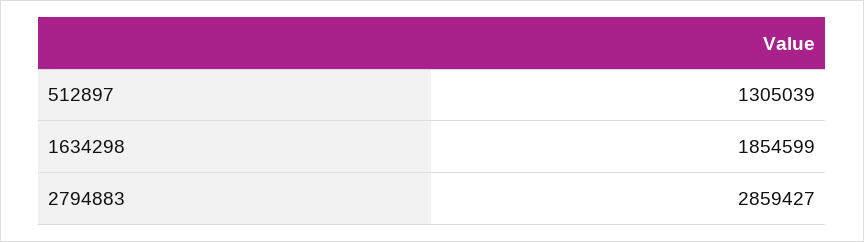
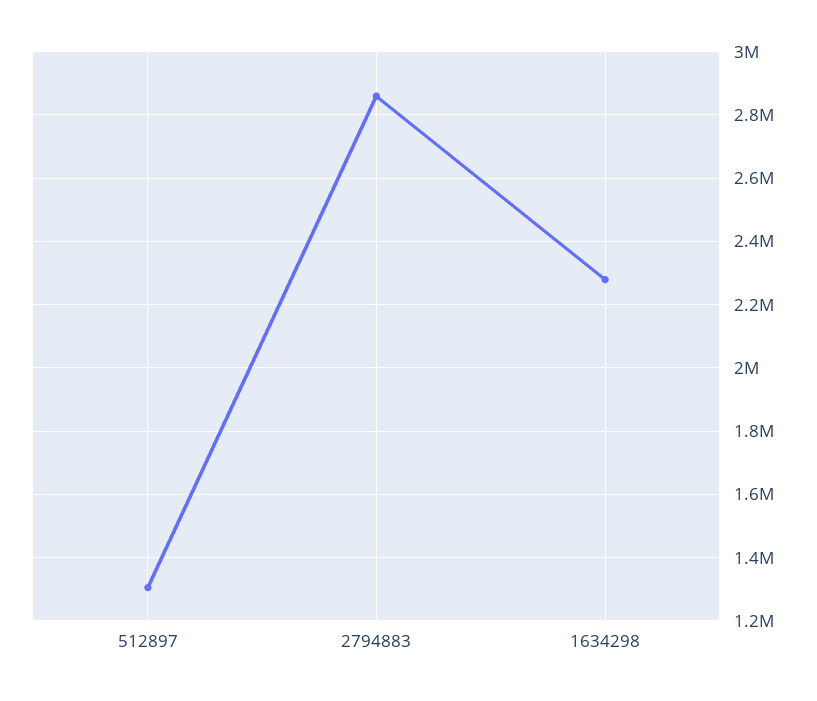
  {
    "512897": 1305039,
-   "1634298": 1854599,
+   "1634298": 2280000,
    "2794883": 2859427
  }

